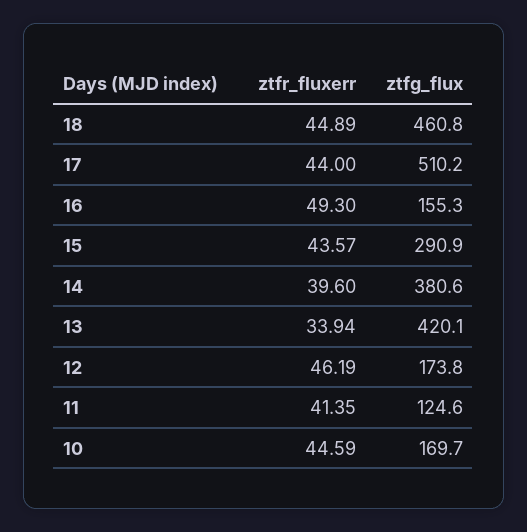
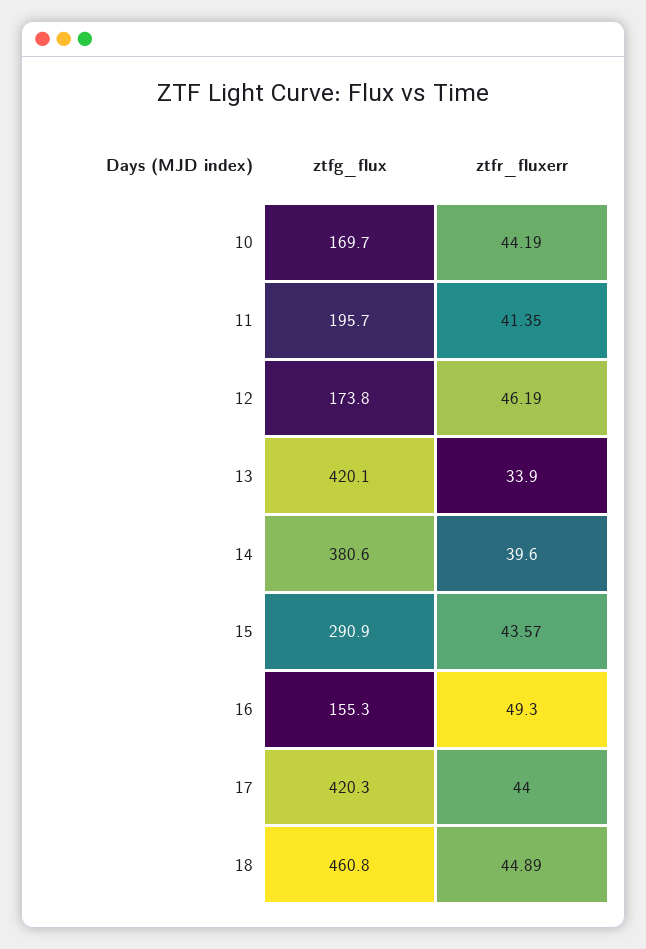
  {
    "ztfr_fluxerr": {
      "18": 44.89,
      "17": 44,
      "16": 49.3,
      "15": 43.57,
      "14": 39.6,
-     "13": 33.94,
+     "13": 33.9,
      "12": 46.19,
      "11": 41.35,
-     "10": 44.59
+     "10": 44.19
    },
    "ztfg_flux": {
      "18": 460.8,
-     "17": 510.2,
+     "17": 420.3,
      "16": 155.3,
      "15": 290.9,
      "14": 380.6,
      "13": 420.1,
      "12": 173.8,
-     "11": 124.6,
+     "11": 195.7,
      "10": 169.7
    }
  }

